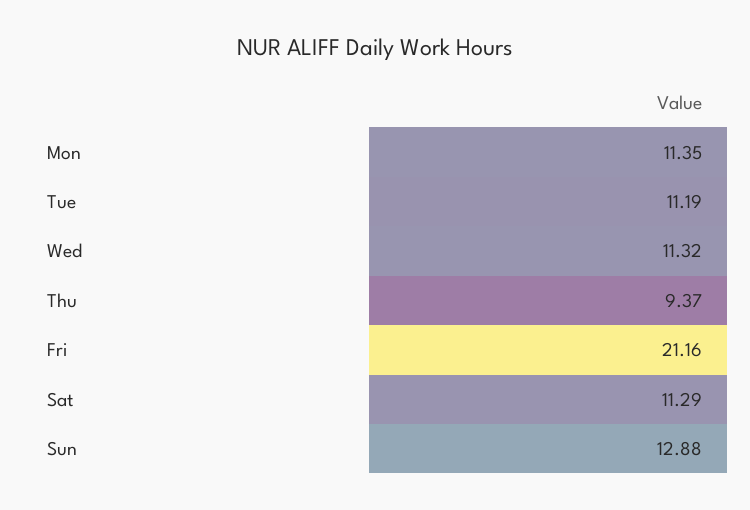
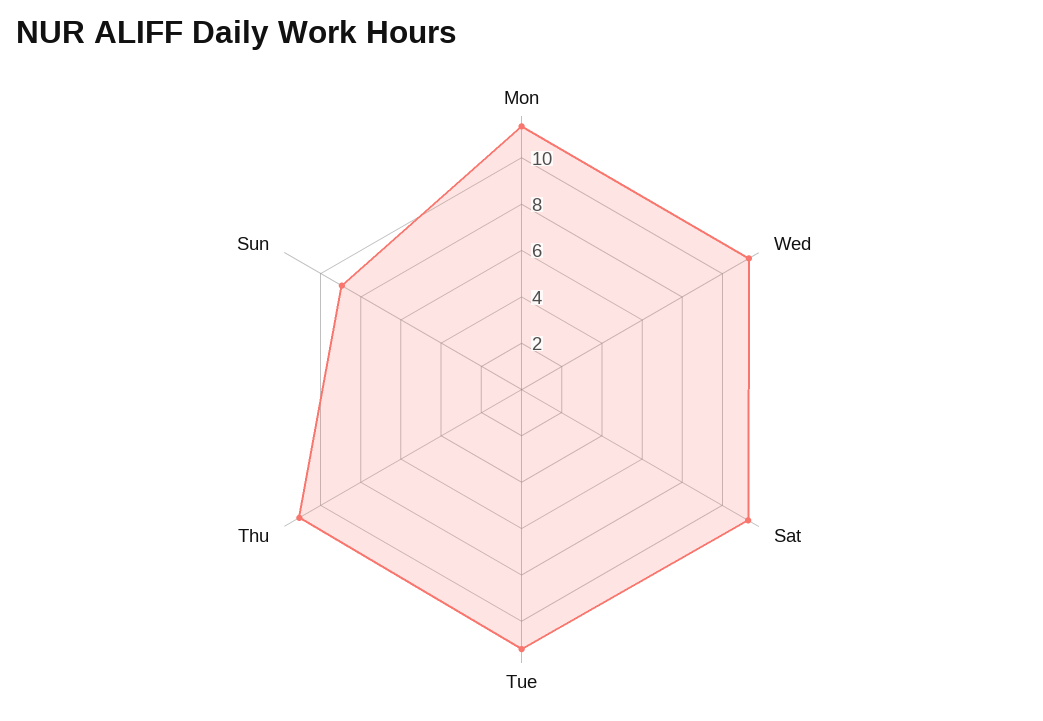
  {
    "Mon": 11.35,
    "Tue": 11.19,
    "Wed": 11.32,
-   "Thu": 9.37,
+   "Thu": 11,
-   "Fri": 21.16,
    "Sat": 11.29,
-   "Sun": 12.88
+   "Sun": 9
  }

